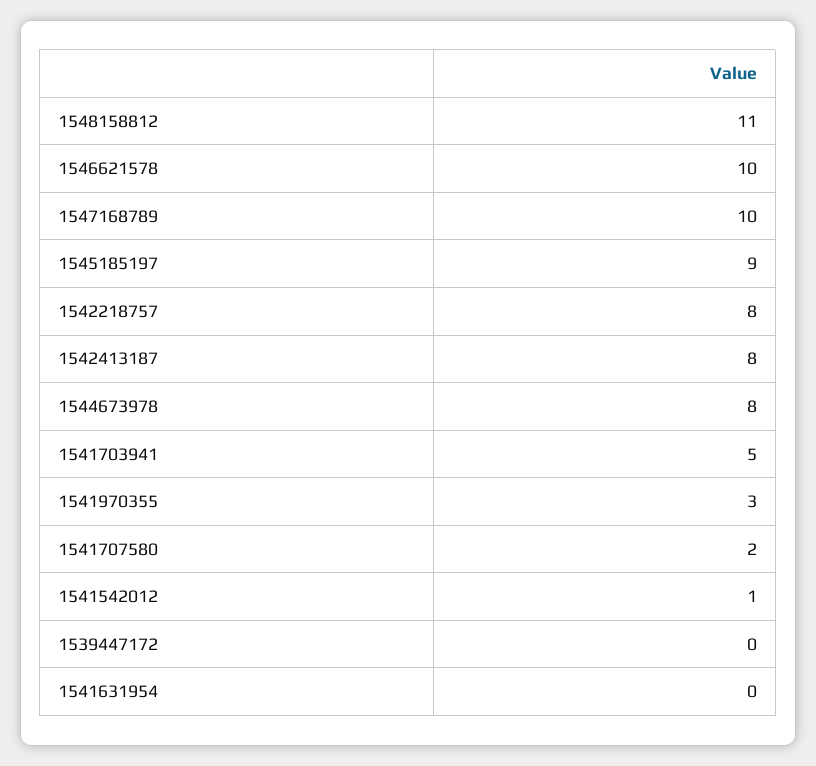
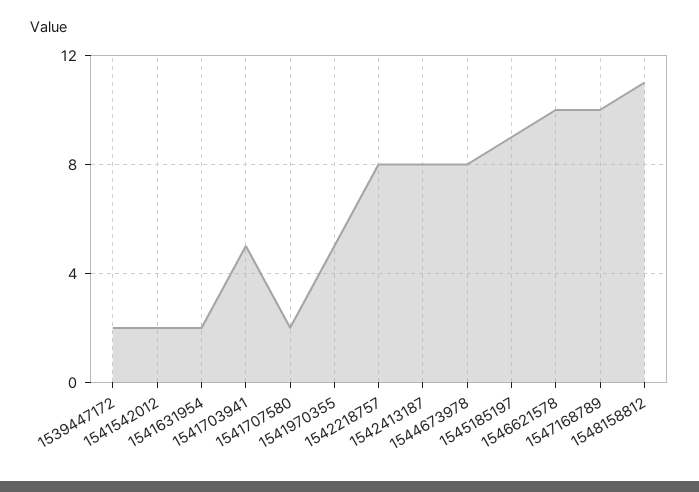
  {
    "1548158812": 11,
    "1546621578": 10,
    "1547168789": 10,
    "1545185197": 9,
    "1542218757": 8,
    "1542413187": 8,
    "1544673978": 8,
    "1541703941": 5,
-   "1541970355": 3,
+   "1541970355": 5,
    "1541707580": 2,
-   "1541542012": 1,
+   "1541542012": 2,
-   "1539447172": 0,
+   "1539447172": 2,
-   "1541631954": 0
+   "1541631954": 2
  }

